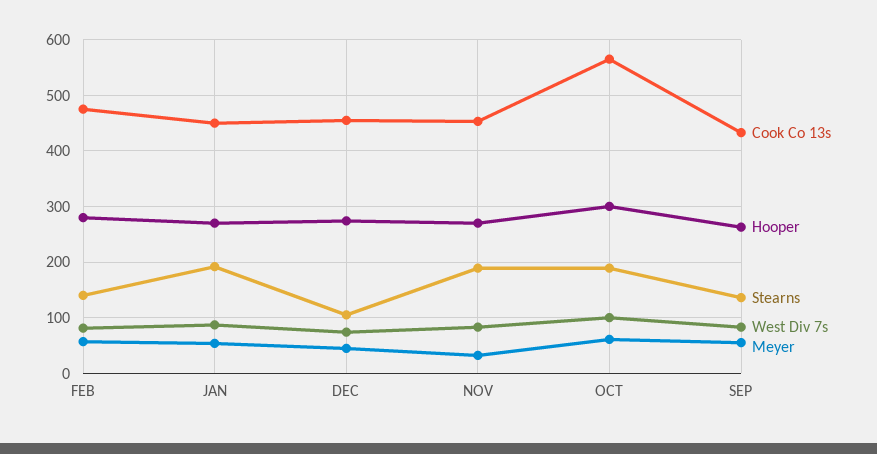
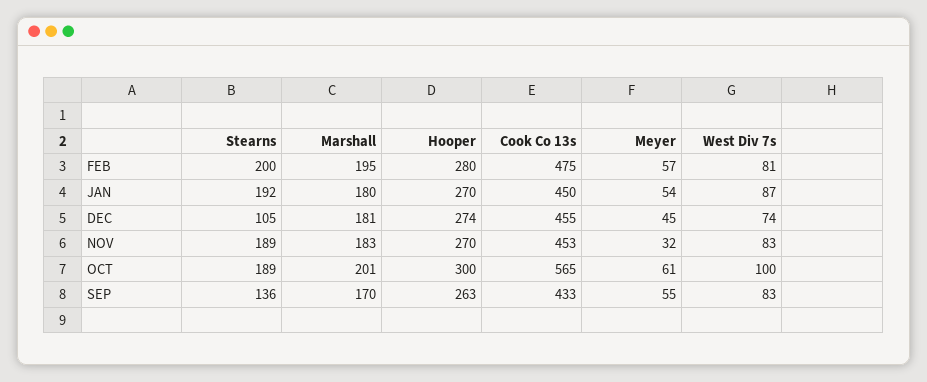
  {
    "Cook Co 13s": {
      "FEB": 475,
      "JAN": 450,
      "DEC": 455,
      "NOV": 453,
      "OCT": 565,
      "SEP": 433
    },
    "Hooper": {
      "FEB": 280,
      "JAN": 270,
      "DEC": 274,
      "NOV": 270,
      "OCT": 300,
      "SEP": 263
    },
    "Stearns": {
-     "FEB": 140,
+     "FEB": 200,
      "JAN": 192,
      "DEC": 105,
      "NOV": 189,
      "OCT": 189,
      "SEP": 136
    },
    "West Div 7s": {
      "FEB": 81,
      "JAN": 87,
      "DEC": 74,
      "NOV": 83,
      "OCT": 100,
      "SEP": 83
    },
    "Meyer": {
      "FEB": 57,
      "JAN": 54,
      "DEC": 45,
      "NOV": 32,
      "OCT": 61,
      "SEP": 55
-   }
+   },
+   "Marshall": {
+     "FEB": 195,
+     "JAN": 180,
+     "DEC": 181,
+     "NOV": 183,
+     "OCT": 201,
+     "SEP": 170
+   }
  }

